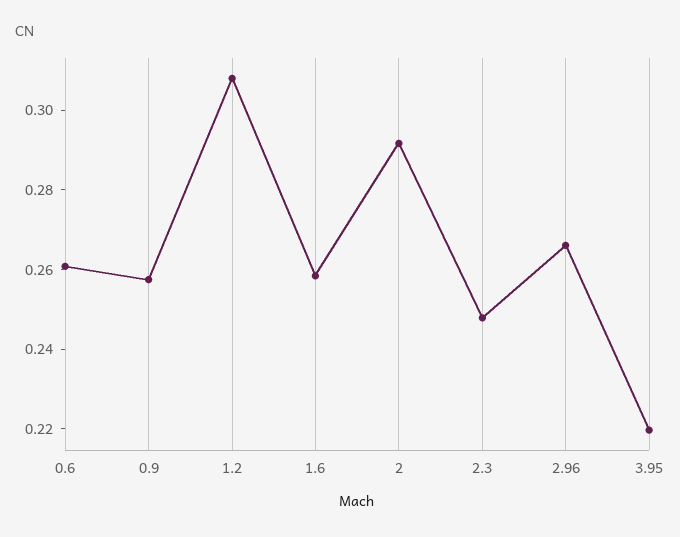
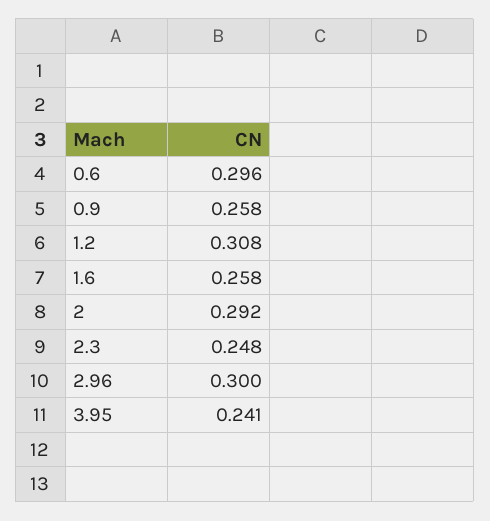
  {
-   "0.6": 0.26,
+   "0.6": 0.296,
    "0.9": 0.258,
    "1.2": 0.308,
    "1.6": 0.258,
    "2": 0.292,
    "2.3": 0.248,
-   "2.96": 0.265,
+   "2.96": 0.3,
-   "3.95": 0.22
+   "3.95": 0.241
  }

